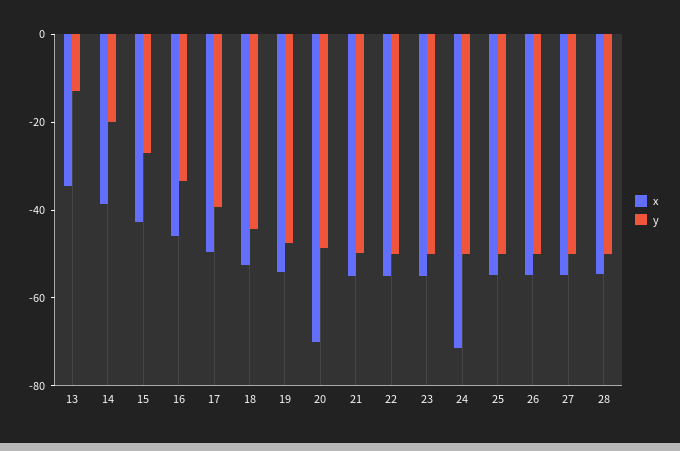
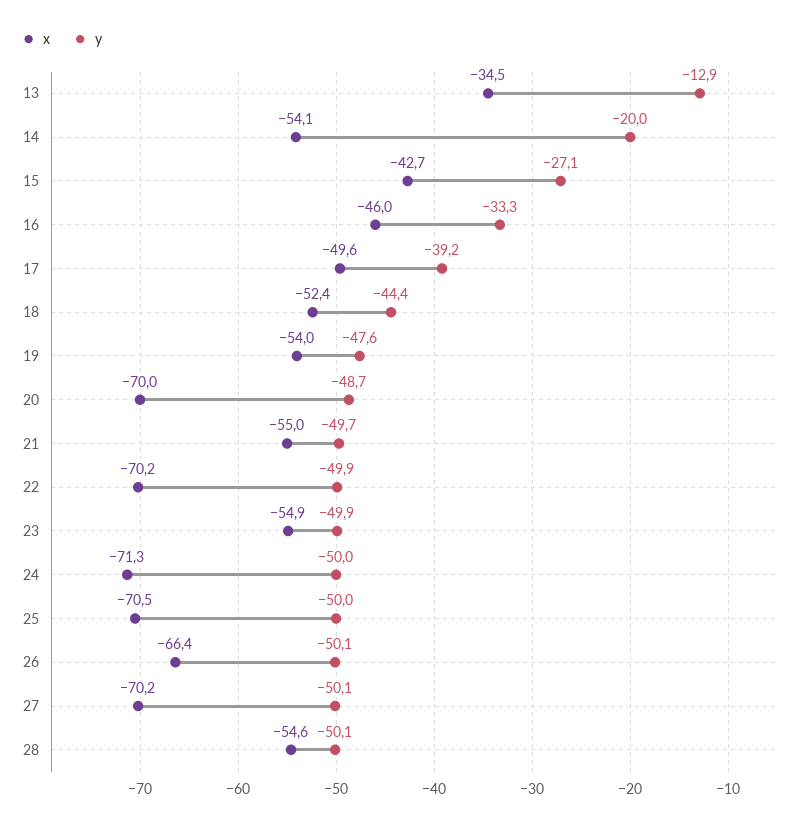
  {
    "x": {
      "13": -34.5,
-     "14": -40,
+     "14": -54.1,
      "15": -42.7,
      "16": -46,
      "17": -49.6,
      "18": -52.4,
      "19": -54,
      "20": -70,
      "21": -55,
-     "22": -55,
+     "22": -70.2,
      "23": -54.9,
      "24": -71.3,
-     "25": -55,
+     "25": -70.5,
-     "26": -55,
+     "26": -66.4,
-     "27": -55,
+     "27": -70.2,
      "28": -54.6
    },
    "y": {
      "13": -12.9,
      "14": -20,
      "15": -27.1,
      "16": -33.3,
      "17": -39.2,
      "18": -44.4,
      "19": -47.6,
      "20": -48.7,
      "21": -49.7,
      "22": -49.9,
      "23": -49.9,
      "24": -50,
      "25": -50,
      "26": -50.1,
      "27": -50.1,
      "28": -50.1
    }
  }

